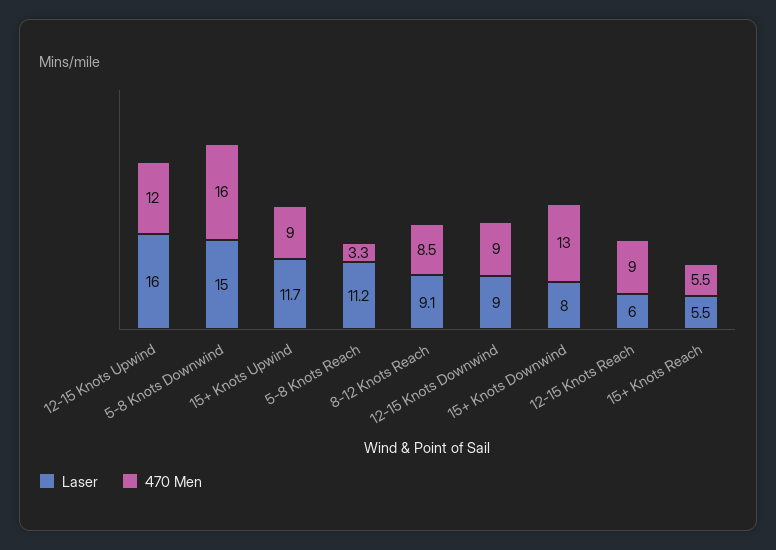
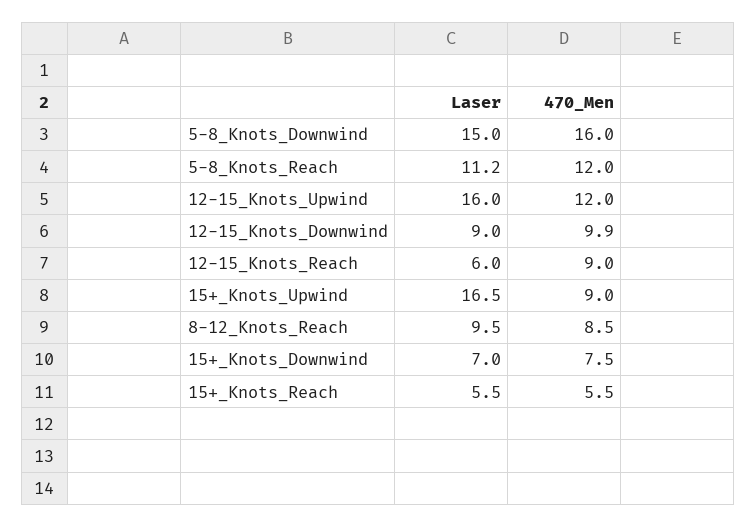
  {
    "Laser": {
      "12-15 Knots Upwind": 16,
      "5-8 Knots Downwind": 15,
-     "15+ Knots Upwind": 11.7,
+     "15+ Knots Upwind": 16.5,
      "5-8 Knots Reach": 11.2,
-     "8-12 Knots Reach": 9.1,
+     "8-12 Knots Reach": 9.5,
      "12-15 Knots Downwind": 9,
-     "15+ Knots Downwind": 8,
+     "15+ Knots Downwind": 7,
      "12-15 Knots Reach": 6,
      "15+ Knots Reach": 5.5
    },
    "470 Men": {
      "12-15 Knots Upwind": 12,
      "5-8 Knots Downwind": 16,
      "15+ Knots Upwind": 9,
-     "5-8 Knots Reach": 3.3,
+     "5-8 Knots Reach": 12,
      "8-12 Knots Reach": 8.5,
-     "12-15 Knots Downwind": 9,
+     "12-15 Knots Downwind": 9.9,
-     "15+ Knots Downwind": 13,
+     "15+ Knots Downwind": 7.5,
      "12-15 Knots Reach": 9,
      "15+ Knots Reach": 5.5
    }
  }

